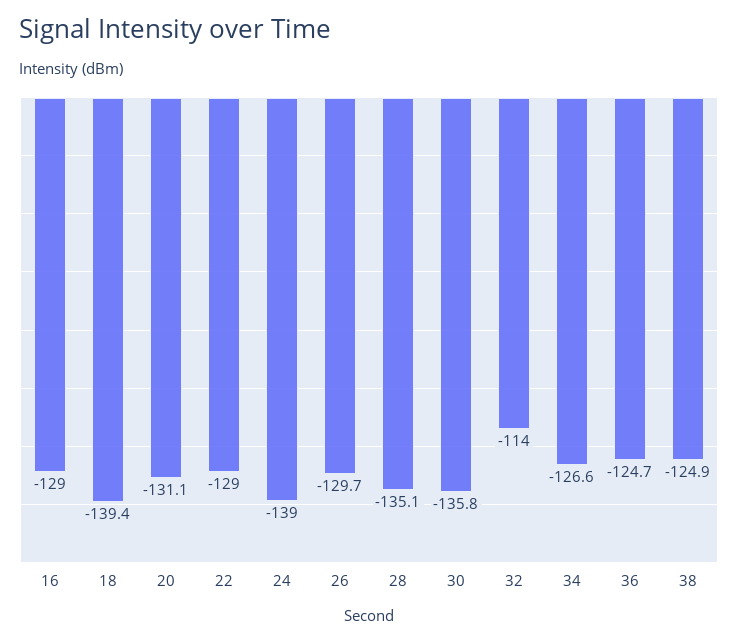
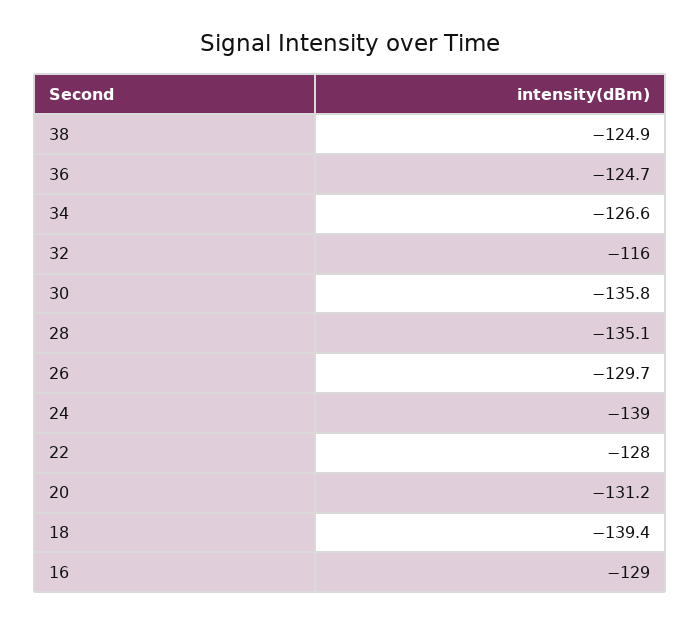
  {
    "16": -129,
    "18": -139.4,
-   "20": -131.1,
+   "20": -131.2,
-   "22": -129,
+   "22": -128,
    "24": -139,
    "26": -129.7,
    "28": -135.1,
    "30": -135.8,
-   "32": -114,
+   "32": -116,
    "34": -126.6,
    "36": -124.7,
    "38": -124.9
  }

